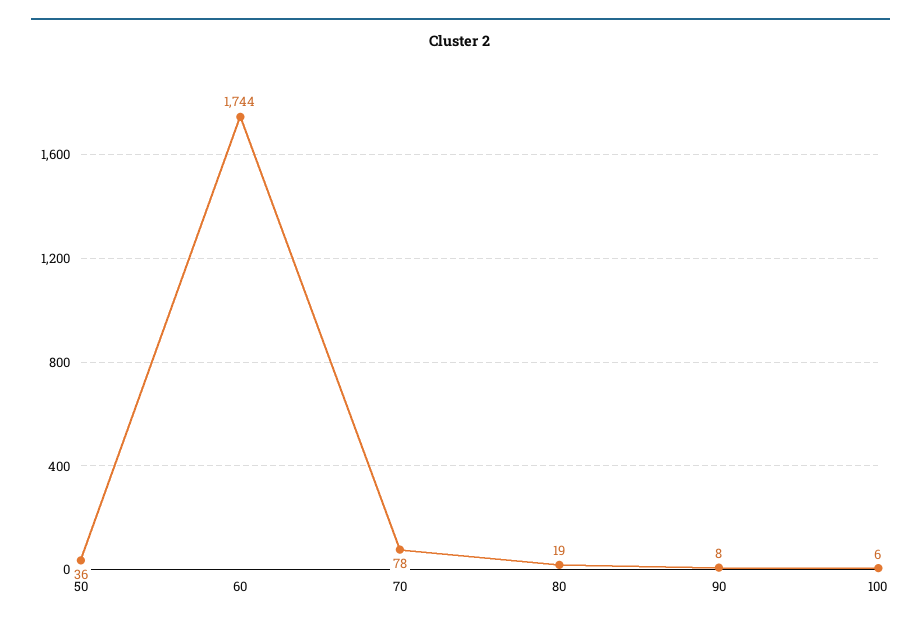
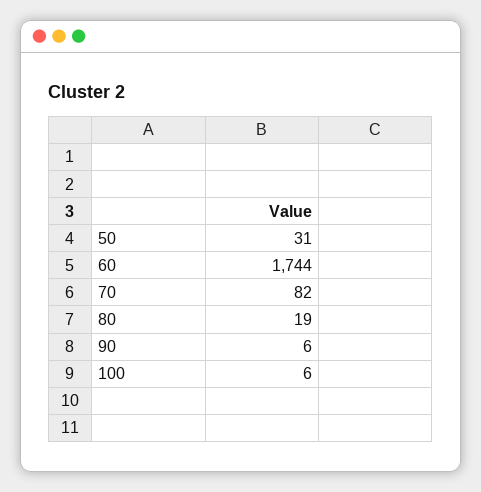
  {
-   "50": 36,
+   "50": 31,
    "60": 1744,
-   "70": 78,
+   "70": 82,
    "80": 19,
-   "90": 8,
+   "90": 6,
    "100": 6
  }

